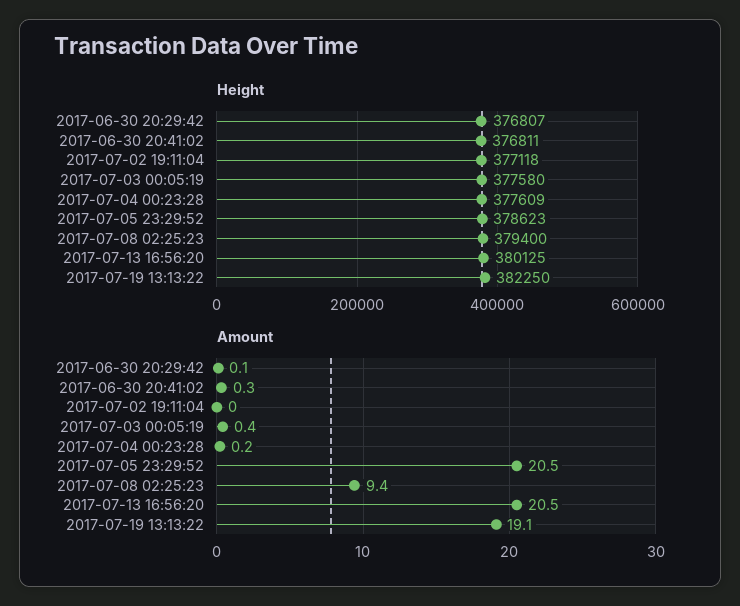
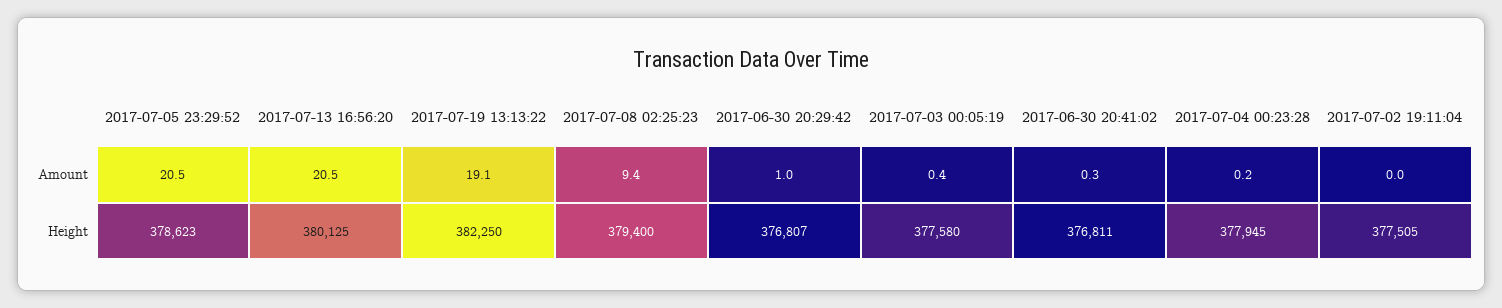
  {
    "Height": {
      "2017-06-30 20:29:42": 376807,
      "2017-06-30 20:41:02": 376811,
-     "2017-07-02 19:11:04": 377118,
+     "2017-07-02 19:11:04": 377505,
      "2017-07-03 00:05:19": 377580,
-     "2017-07-04 00:23:28": 377609,
+     "2017-07-04 00:23:28": 377945,
      "2017-07-05 23:29:52": 378623,
      "2017-07-08 02:25:23": 379400,
      "2017-07-13 16:56:20": 380125,
      "2017-07-19 13:13:22": 382250
    },
    "Amount": {
-     "2017-06-30 20:29:42": 0.1,
+     "2017-06-30 20:29:42": 1,
      "2017-06-30 20:41:02": 0.3,
      "2017-07-02 19:11:04": 0,
      "2017-07-03 00:05:19": 0.4,
      "2017-07-04 00:23:28": 0.2,
      "2017-07-05 23:29:52": 20.5,
      "2017-07-08 02:25:23": 9.4,
      "2017-07-13 16:56:20": 20.5,
      "2017-07-19 13:13:22": 19.1
    }
  }

